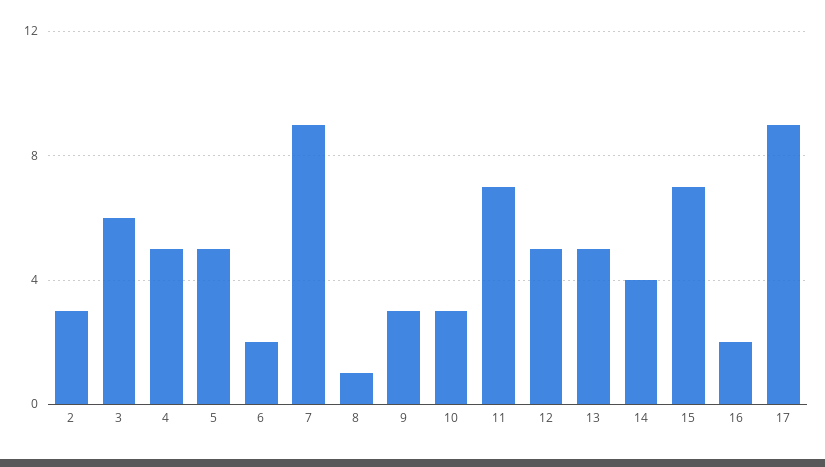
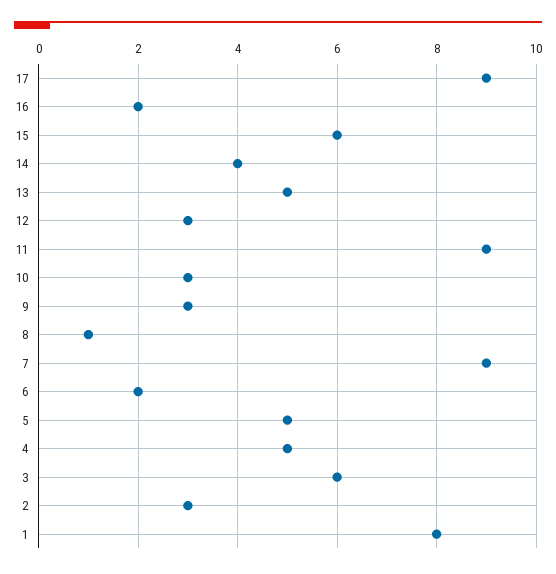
  {
    "2": 3,
    "3": 6,
    "4": 5,
    "5": 5,
    "6": 2,
    "7": 9,
    "8": 1,
    "9": 3,
    "10": 3,
-   "11": 7,
+   "11": 9,
-   "12": 5,
+   "12": 3,
    "13": 5,
    "14": 4,
-   "15": 7,
+   "15": 6,
    "16": 2,
-   "17": 9
+   "17": 9,
+   "1": 8
  }

